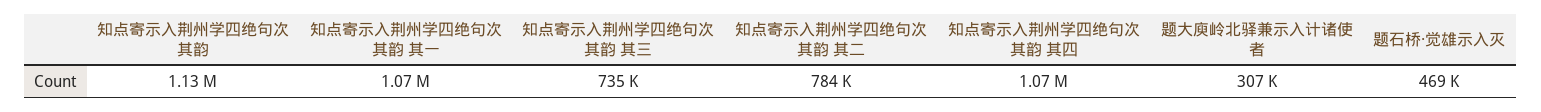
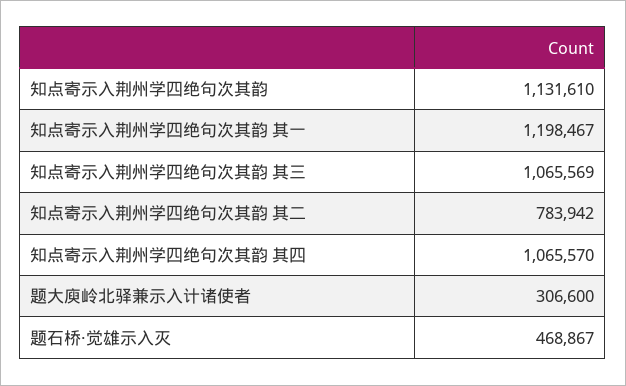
  {
    "知点寄示入荆州学四绝句次其韵": 1131610,
-   "知点寄示入荆州学四绝句次其韵 其一": 1070000,
+   "知点寄示入荆州学四绝句次其韵 其一": 1198467,
-   "知点寄示入荆州学四绝句次其韵 其三": 735000,
+   "知点寄示入荆州学四绝句次其韵 其三": 1065569,
    "知点寄示入荆州学四绝句次其韵 其二": 783942,
    "知点寄示入荆州学四绝句次其韵 其四": 1065570,
    "题大庾岭北驿兼示入计诸使者": 306600,
    "题石桥·觉雄示入灭": 468867
  }

